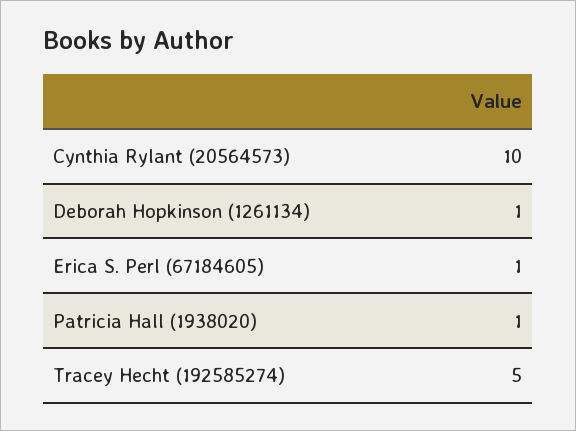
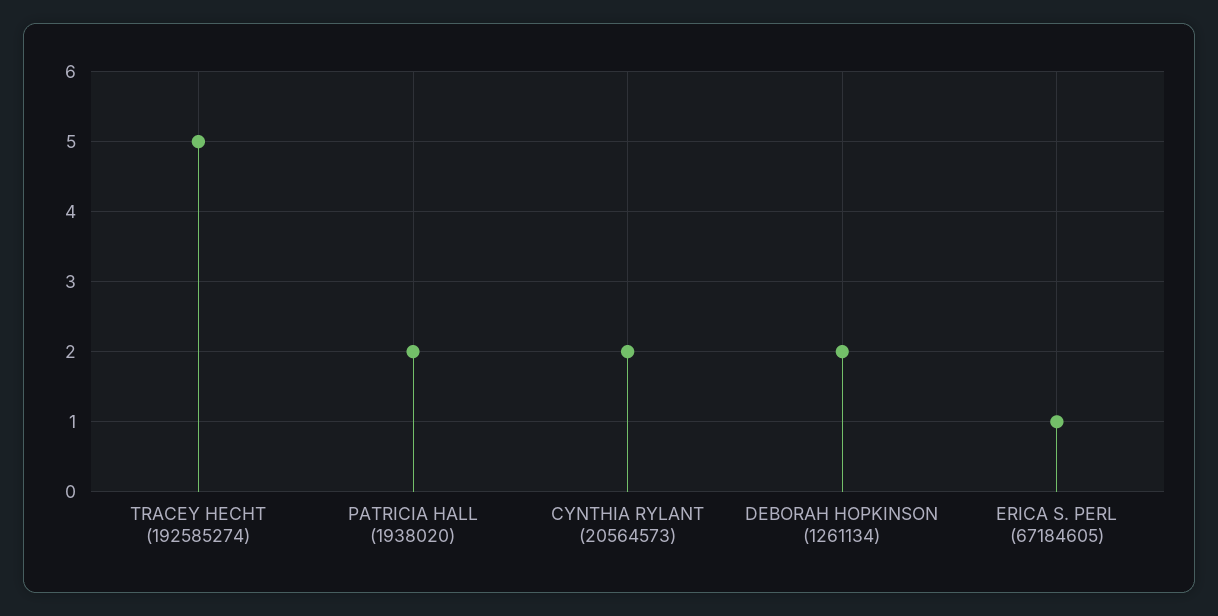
  {
-   "Cynthia Rylant (20564573)": 10,
+   "Cynthia Rylant (20564573)": 2,
-   "Deborah Hopkinson (1261134)": 1,
+   "Deborah Hopkinson (1261134)": 2,
    "Erica S. Perl (67184605)": 1,
-   "Patricia Hall (1938020)": 1,
+   "Patricia Hall (1938020)": 2,
    "Tracey Hecht (192585274)": 5
  }

